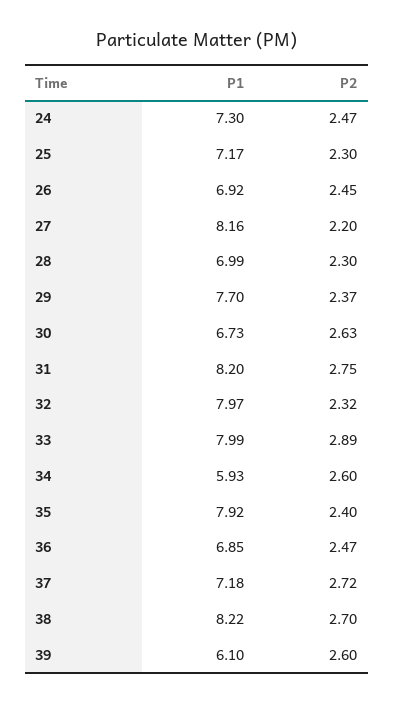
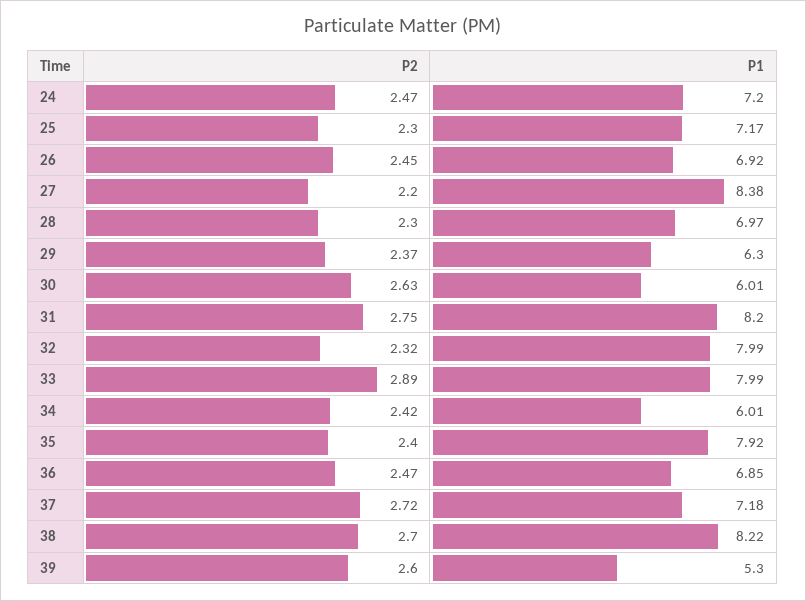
  {
    "P1": {
-     "24": 7.3,
+     "24": 7.2,
      "25": 7.17,
      "26": 6.92,
-     "27": 8.16,
+     "27": 8.38,
-     "28": 6.99,
+     "28": 6.97,
-     "29": 7.7,
+     "29": 6.3,
-     "30": 6.73,
+     "30": 6.01,
      "31": 8.2,
-     "32": 7.97,
+     "32": 7.99,
      "33": 7.99,
-     "34": 5.93,
+     "34": 6.01,
      "35": 7.92,
      "36": 6.85,
      "37": 7.18,
      "38": 8.22,
-     "39": 6.1
+     "39": 5.3
    },
    "P2": {
      "24": 2.47,
      "25": 2.3,
      "26": 2.45,
      "27": 2.2,
      "28": 2.3,
      "29": 2.37,
      "30": 2.63,
      "31": 2.75,
      "32": 2.32,
      "33": 2.89,
-     "34": 2.6,
+     "34": 2.42,
      "35": 2.4,
      "36": 2.47,
      "37": 2.72,
      "38": 2.7,
      "39": 2.6
    }
  }

